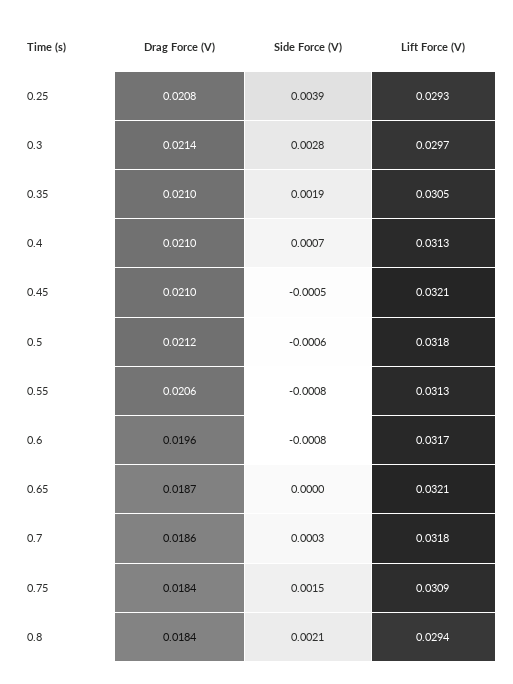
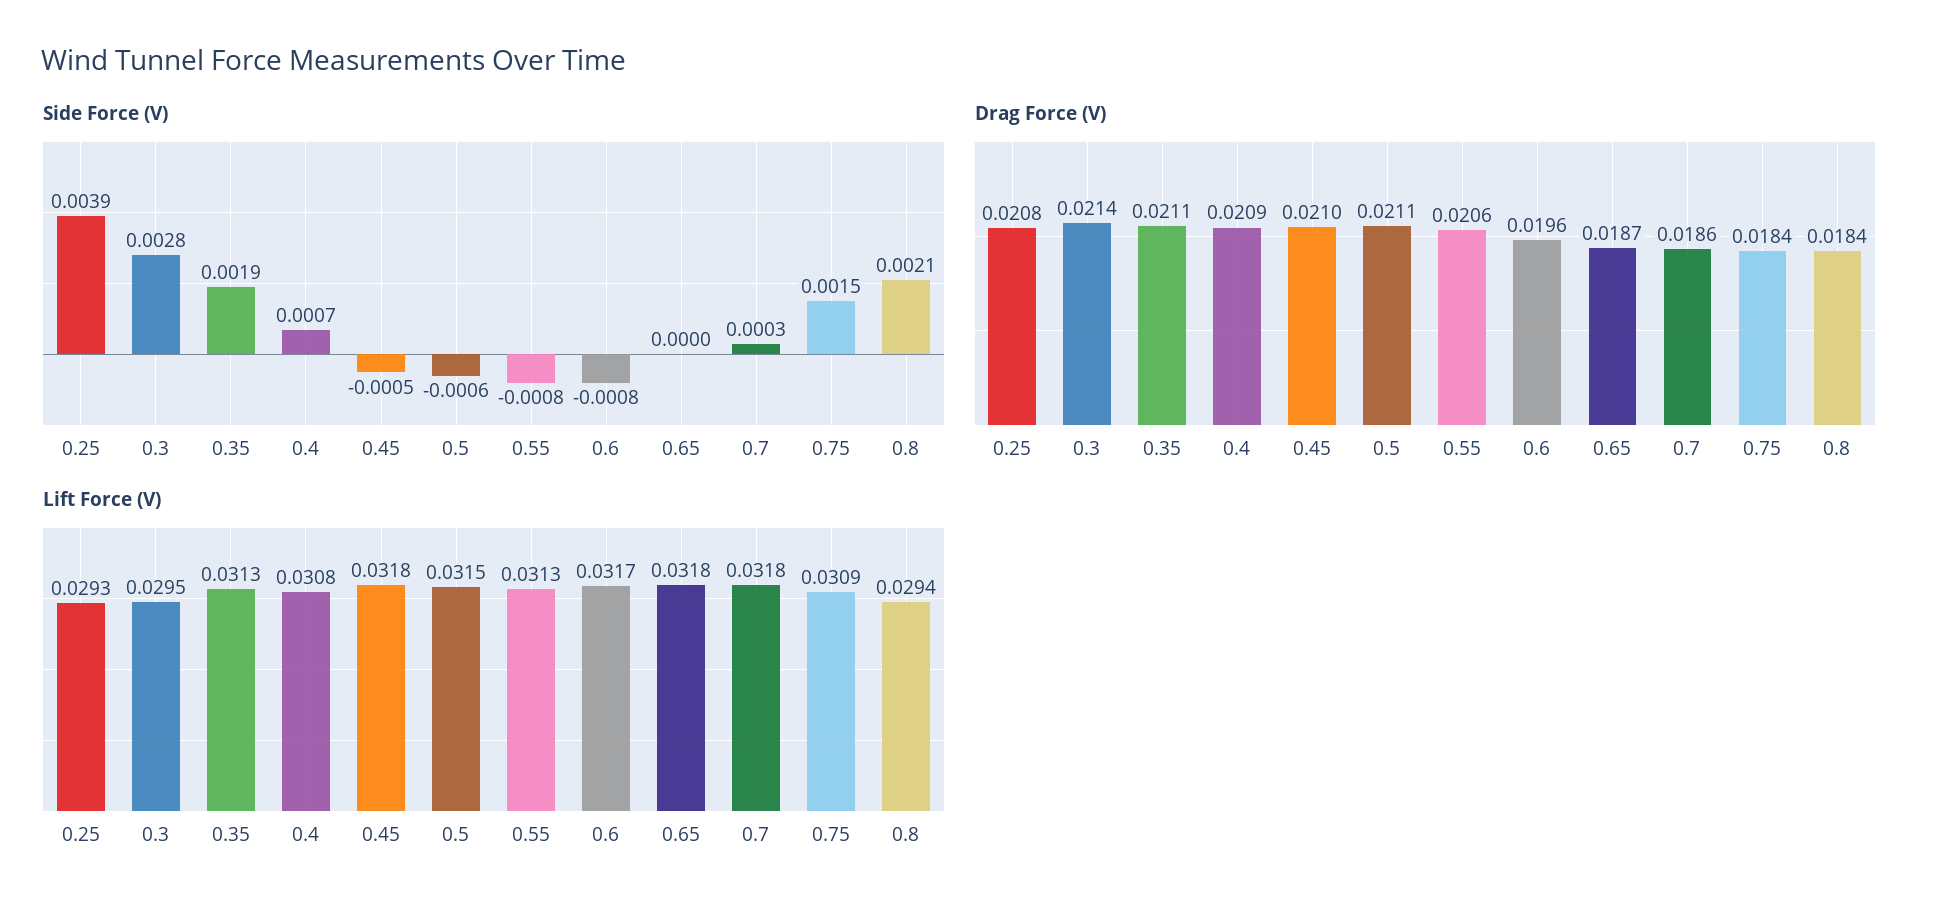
  {
    "Drag Force (V)": {
      "0.25": 0.0208,
      "0.3": 0.0214,
-     "0.35": 0.021,
+     "0.35": 0.0211,
-     "0.4": 0.021,
+     "0.4": 0.0209,
      "0.45": 0.021,
-     "0.5": 0.0212,
+     "0.5": 0.0211,
      "0.55": 0.0206,
      "0.6": 0.0196,
      "0.65": 0.0187,
      "0.7": 0.0186,
      "0.75": 0.0184,
      "0.8": 0.0184
    },
    "Side Force (V)": {
      "0.25": 0.0039,
      "0.3": 0.0028,
      "0.35": 0.0019,
      "0.4": 0.0007,
      "0.45": -0.0005,
      "0.5": -0.0006,
      "0.55": -0.0008,
      "0.6": -0.0008,
      "0.65": 0,
      "0.7": 0.0003,
      "0.75": 0.0015,
      "0.8": 0.0021
    },
    "Lift Force (V)": {
      "0.25": 0.0293,
-     "0.3": 0.0297,
+     "0.3": 0.0295,
-     "0.35": 0.0305,
+     "0.35": 0.0313,
-     "0.4": 0.0313,
+     "0.4": 0.0308,
-     "0.45": 0.0321,
+     "0.45": 0.0318,
-     "0.5": 0.0318,
+     "0.5": 0.0315,
      "0.55": 0.0313,
      "0.6": 0.0317,
-     "0.65": 0.0321,
+     "0.65": 0.0318,
      "0.7": 0.0318,
      "0.75": 0.0309,
      "0.8": 0.0294
    }
  }

